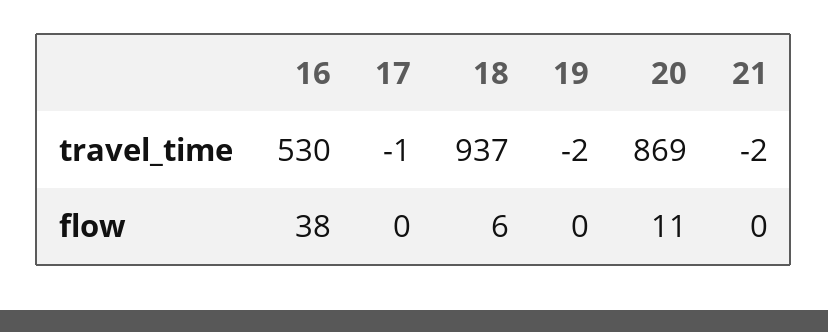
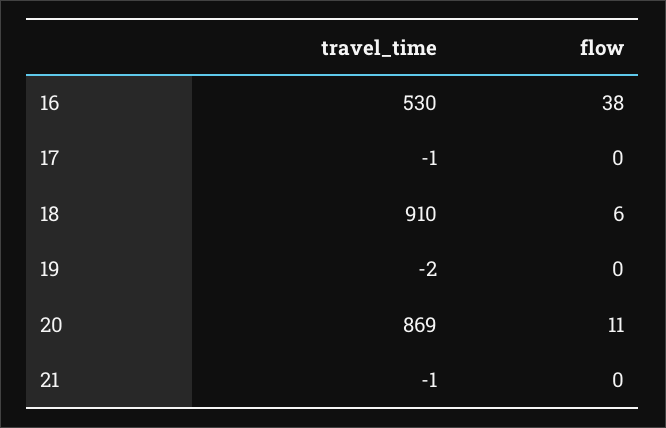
  {
    "16": {
      "travel_time": 530,
      "flow": 38
    },
    "17": {
      "travel_time": -1,
      "flow": 0
    },
    "18": {
-     "travel_time": 937,
+     "travel_time": 910,
      "flow": 6
    },
    "19": {
      "travel_time": -2,
      "flow": 0
    },
    "20": {
      "travel_time": 869,
      "flow": 11
    },
    "21": {
-     "travel_time": -2,
+     "travel_time": -1,
      "flow": 0
    }
  }

